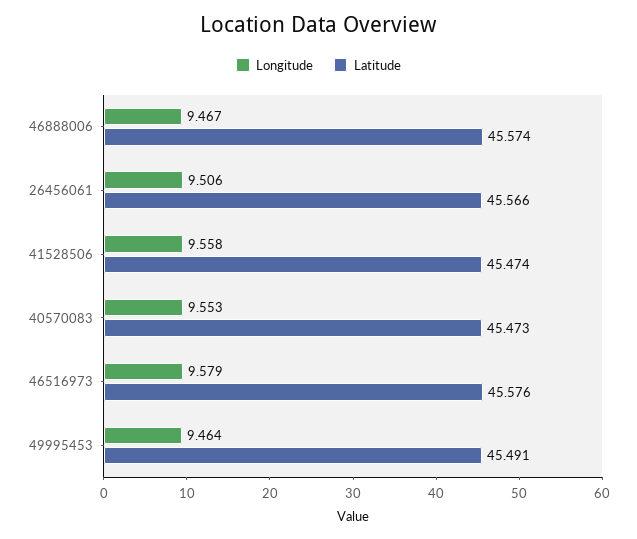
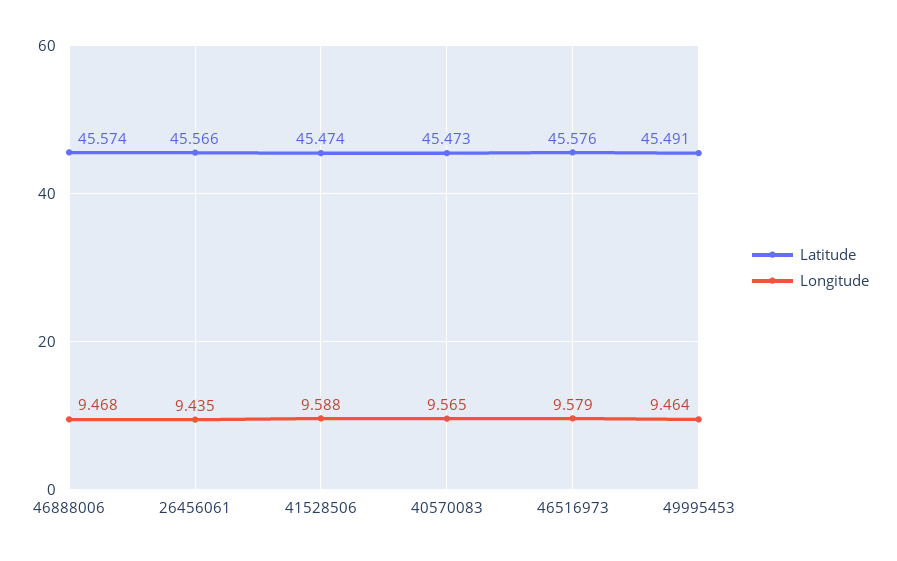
  {
    "Longitude": {
-     "46888006": 9.467,
+     "46888006": 9.468,
-     "26456061": 9.506,
+     "26456061": 9.435,
-     "41528506": 9.558,
+     "41528506": 9.588,
-     "40570083": 9.553,
+     "40570083": 9.565,
      "46516973": 9.579,
      "49995453": 9.464
    },
    "Latitude": {
      "46888006": 45.574,
      "26456061": 45.566,
      "41528506": 45.474,
      "40570083": 45.473,
      "46516973": 45.576,
      "49995453": 45.491
    }
  }

